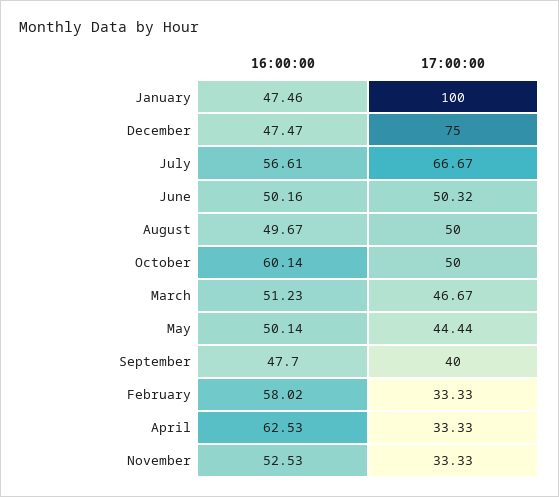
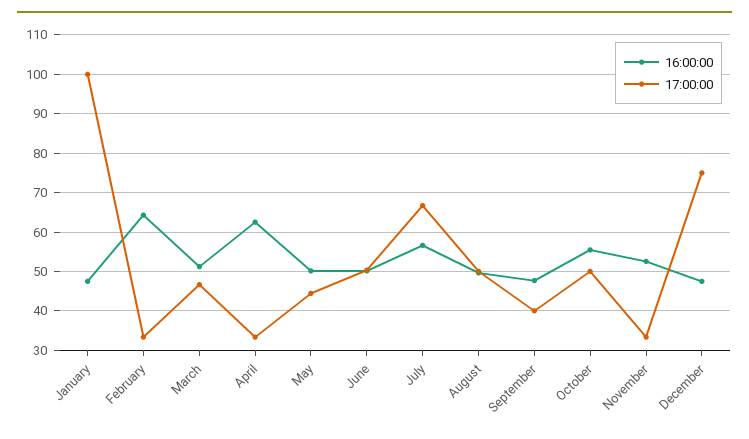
  {
    "16:00:00": {
      "January": 47.46,
      "December": 47.47,
      "July": 56.61,
      "June": 50.16,
      "August": 49.67,
-     "October": 60.14,
+     "October": 56,
      "March": 51.23,
      "May": 50.14,
      "September": 47.7,
-     "February": 58.02,
+     "February": 64,
      "April": 62.53,
      "November": 52.53
    },
    "17:00:00": {
      "January": 100,
      "December": 75,
      "July": 66.67,
      "June": 50.32,
      "August": 50,
      "October": 50,
      "March": 46.67,
      "May": 44.44,
      "September": 40,
      "February": 33.33,
      "April": 33.33,
      "November": 33.33
    }
  }

